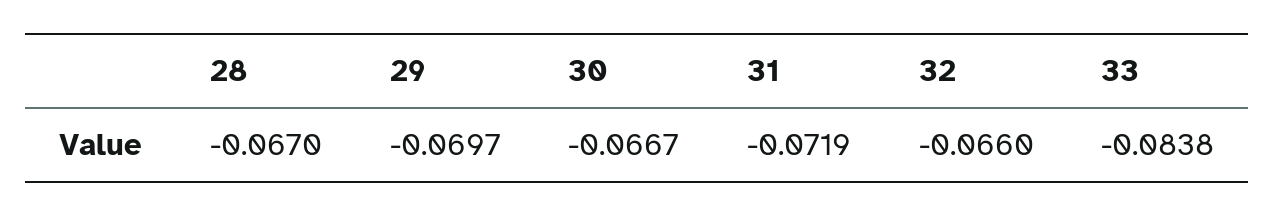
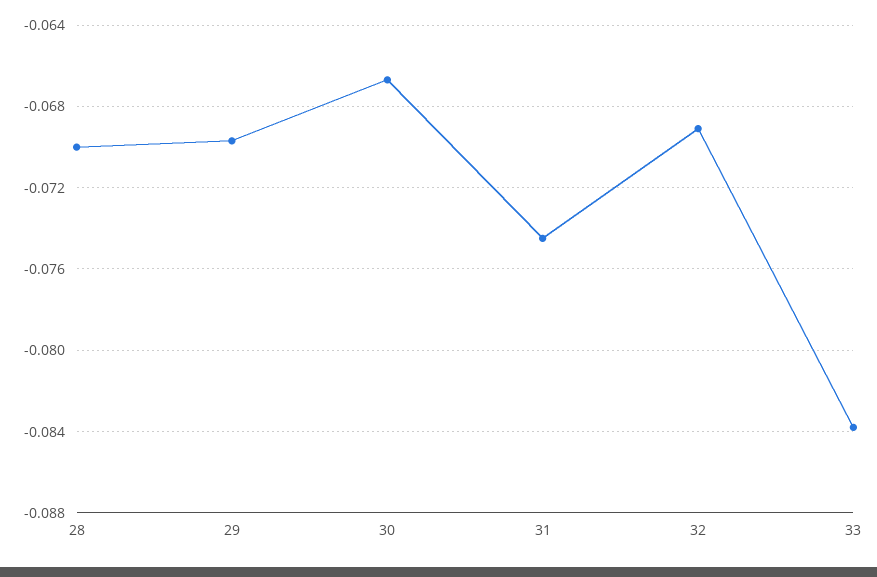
  {
-   "28": -0.067,
+   "28": -0.07,
    "29": -0.0697,
    "30": -0.0667,
-   "31": -0.0719,
+   "31": -0.0745,
-   "32": -0.066,
+   "32": -0.069,
    "33": -0.0838
  }

